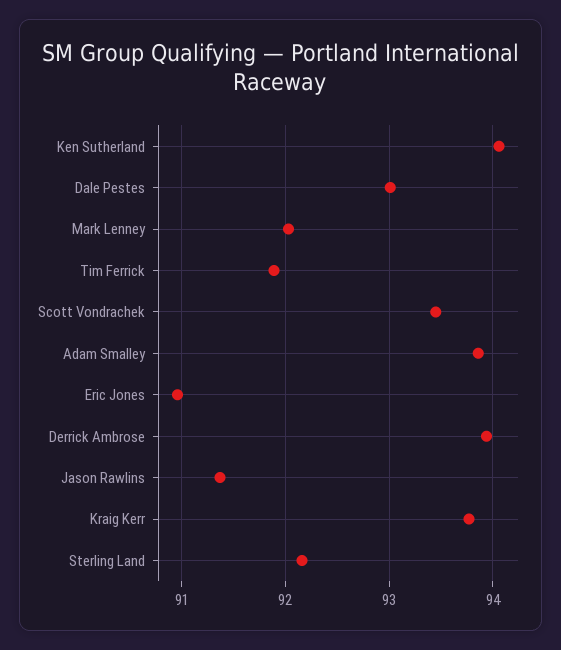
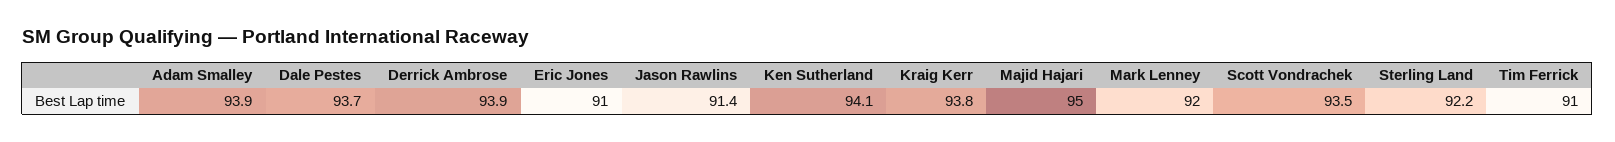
  {
    "Ken Sutherland": 94.1,
-   "Dale Pestes": 93,
+   "Dale Pestes": 93.7,
    "Mark Lenney": 92,
-   "Tim Ferrick": 91.9,
+   "Tim Ferrick": 91,
    "Scott Vondrachek": 93.5,
    "Adam Smalley": 93.9,
    "Eric Jones": 91,
    "Derrick Ambrose": 93.9,
    "Jason Rawlins": 91.4,
    "Kraig Kerr": 93.8,
-   "Sterling Land": 92.2
+   "Sterling Land": 92.2,
+   "Majid Hajari": 95
  }

